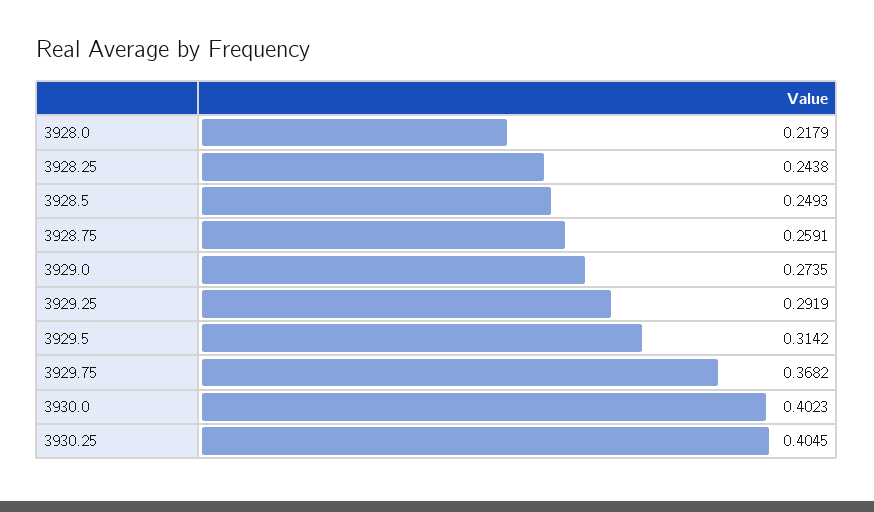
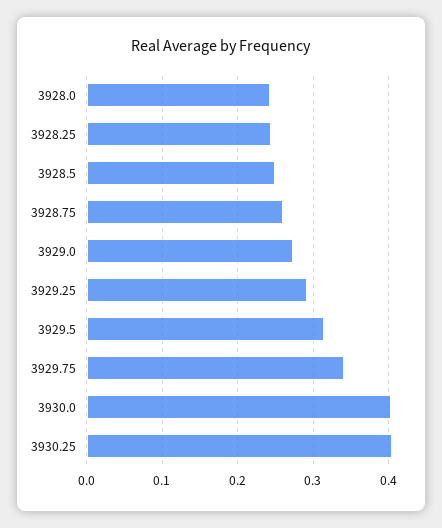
  {
-   "3928.0": 0.2179,
+   "3928.0": 0.24,
    "3928.25": 0.2438,
    "3928.5": 0.2493,
    "3928.75": 0.2591,
    "3929.0": 0.2735,
    "3929.25": 0.2919,
    "3929.5": 0.3142,
-   "3929.75": 0.3682,
+   "3929.75": 0.34,
    "3930.0": 0.4023,
    "3930.25": 0.4045
  }

